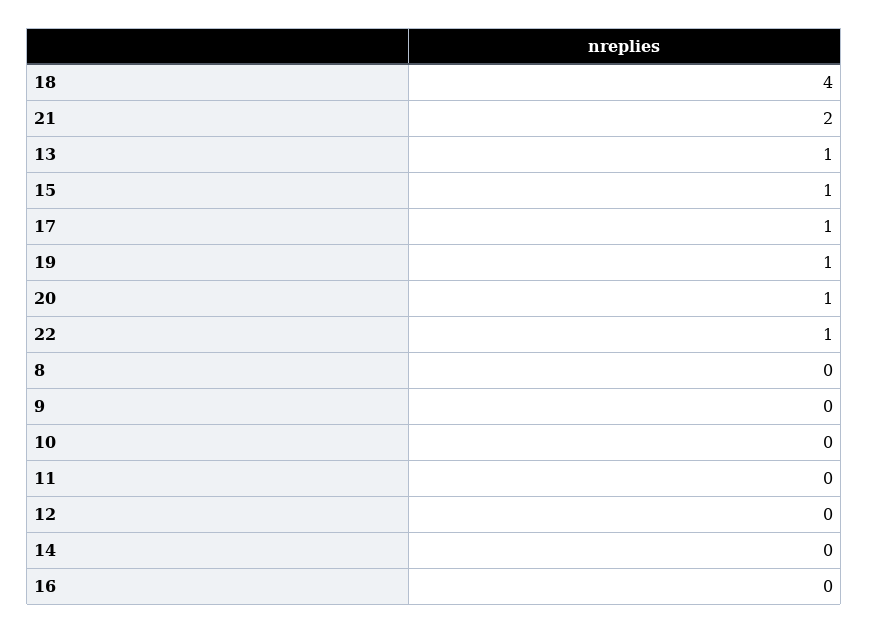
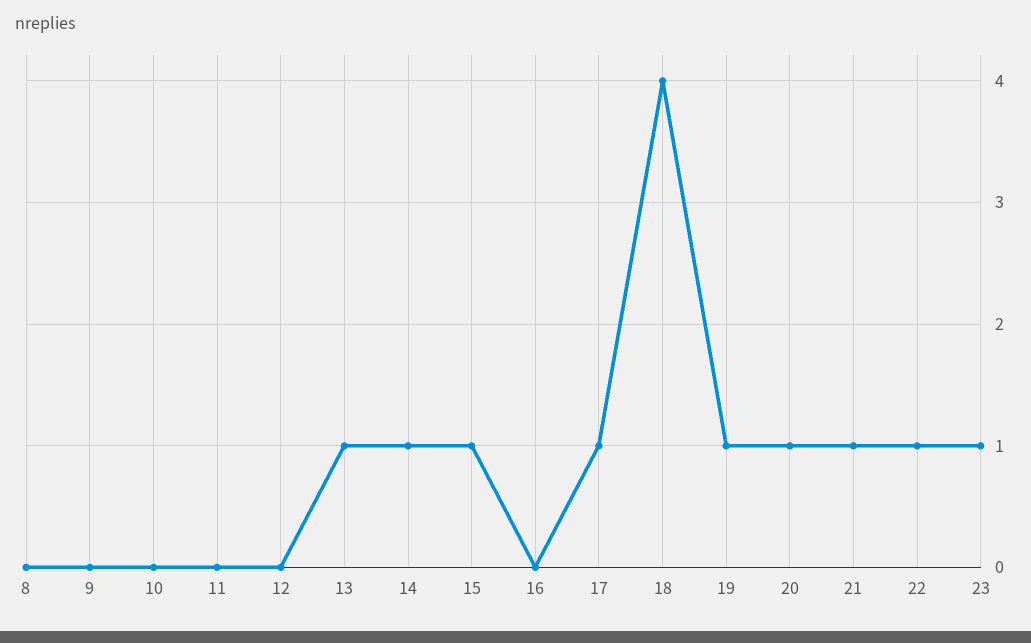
  {
    "18": 4,
-   "21": 2,
+   "21": 1,
    "13": 1,
    "15": 1,
    "17": 1,
    "19": 1,
    "20": 1,
    "22": 1,
    "8": 0,
    "9": 0,
    "10": 0,
    "11": 0,
    "12": 0,
-   "14": 0,
+   "14": 1,
-   "16": 0
+   "16": 0,
+   "23": 1
  }

